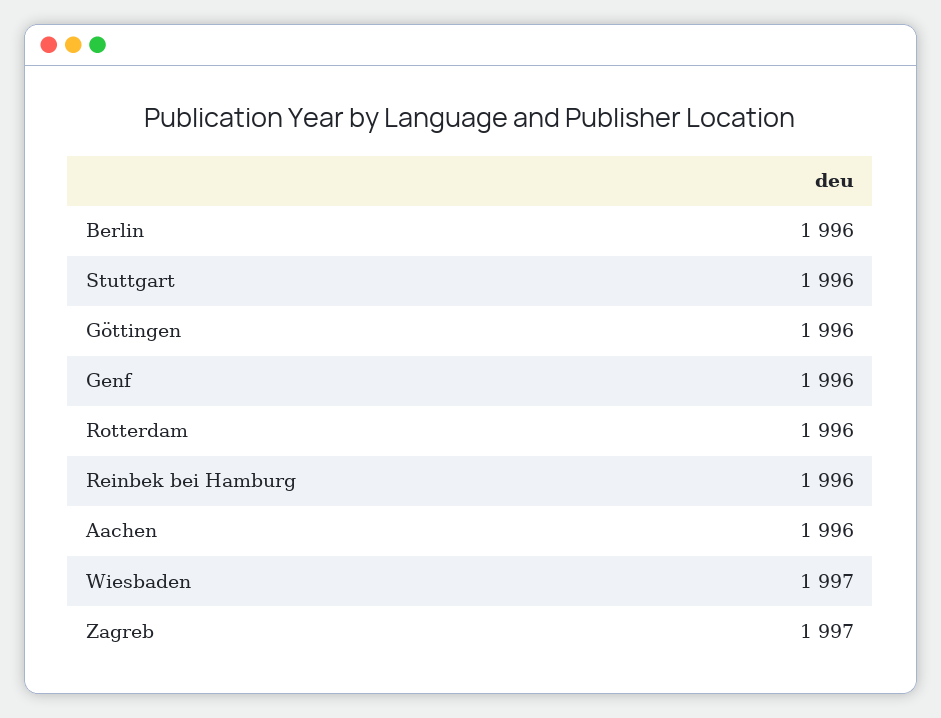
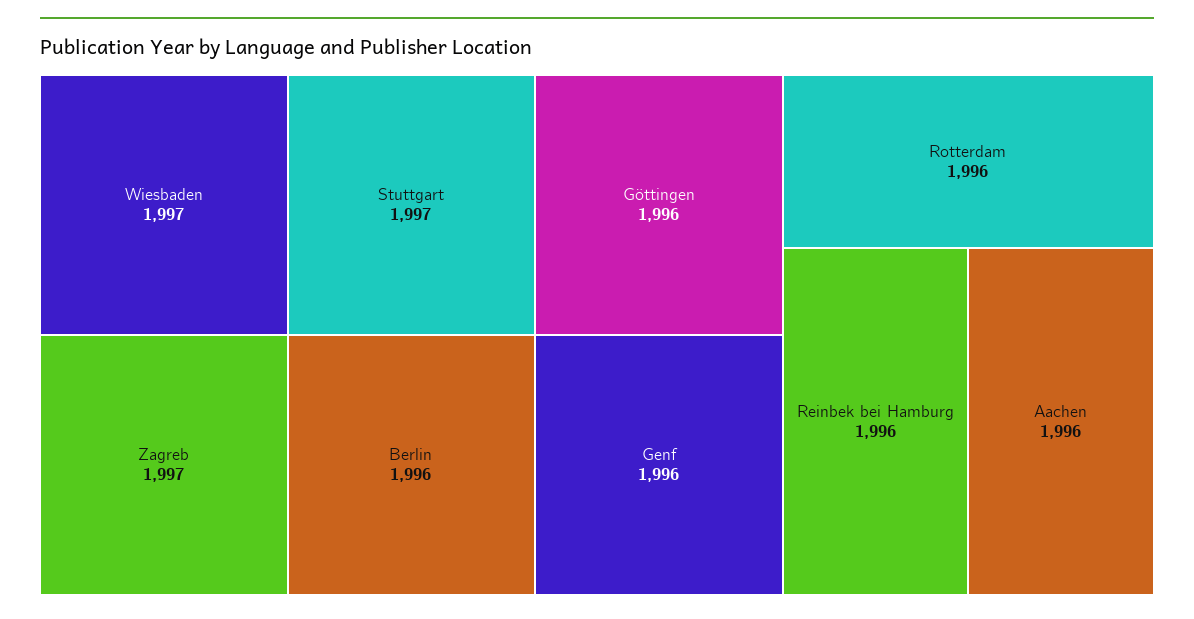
  {
    "Berlin": 1996,
-   "Stuttgart": 1996,
+   "Stuttgart": 1997,
    "Göttingen": 1996,
    "Genf": 1996,
    "Rotterdam": 1996,
    "Reinbek bei Hamburg": 1996,
    "Aachen": 1996,
    "Wiesbaden": 1997,
    "Zagreb": 1997
  }

